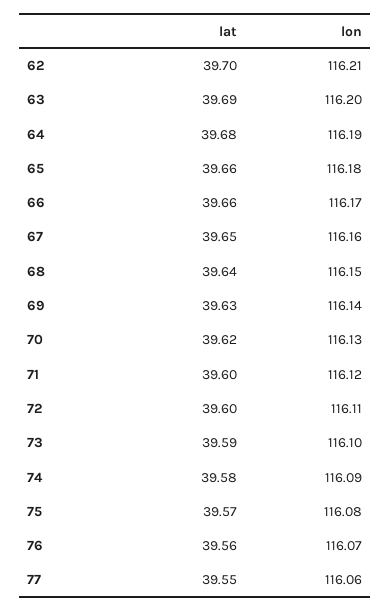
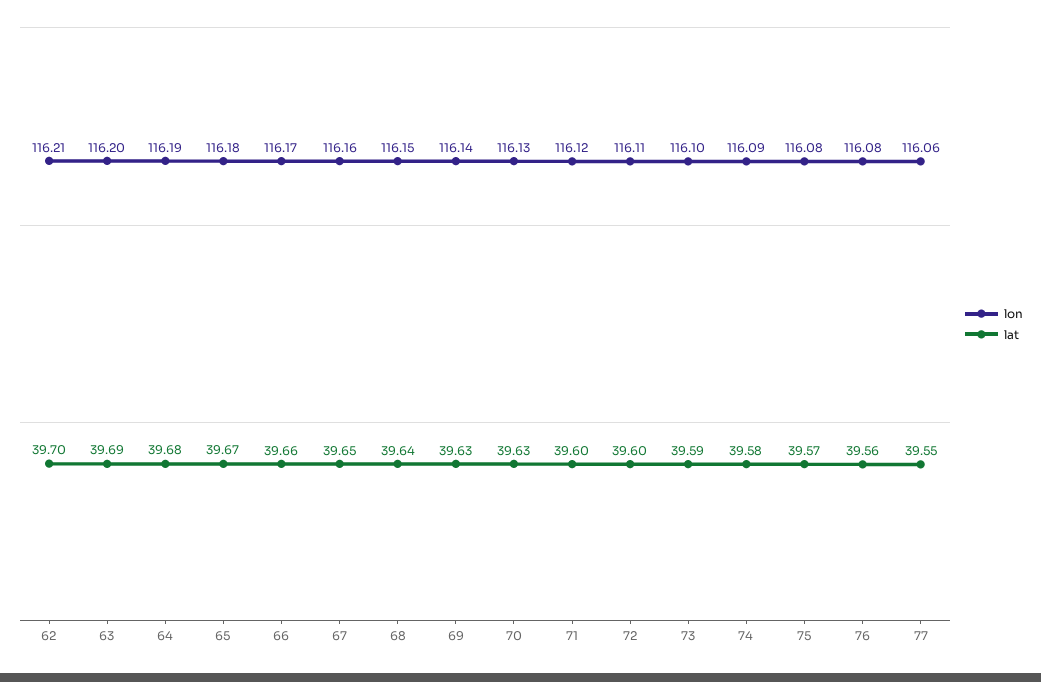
  {
    "lat": {
      "62": 39.7,
      "63": 39.69,
      "64": 39.68,
-     "65": 39.66,
+     "65": 39.67,
      "66": 39.66,
      "67": 39.65,
      "68": 39.64,
      "69": 39.63,
-     "70": 39.62,
+     "70": 39.63,
      "71": 39.6,
      "72": 39.6,
      "73": 39.59,
      "74": 39.58,
      "75": 39.57,
      "76": 39.56,
      "77": 39.55
    },
    "lon": {
      "62": 116.21,
      "63": 116.2,
      "64": 116.19,
      "65": 116.18,
      "66": 116.17,
      "67": 116.16,
      "68": 116.15,
      "69": 116.14,
      "70": 116.13,
      "71": 116.12,
      "72": 116.11,
      "73": 116.1,
      "74": 116.09,
      "75": 116.08,
-     "76": 116.07,
+     "76": 116.08,
      "77": 116.06
    }
  }

